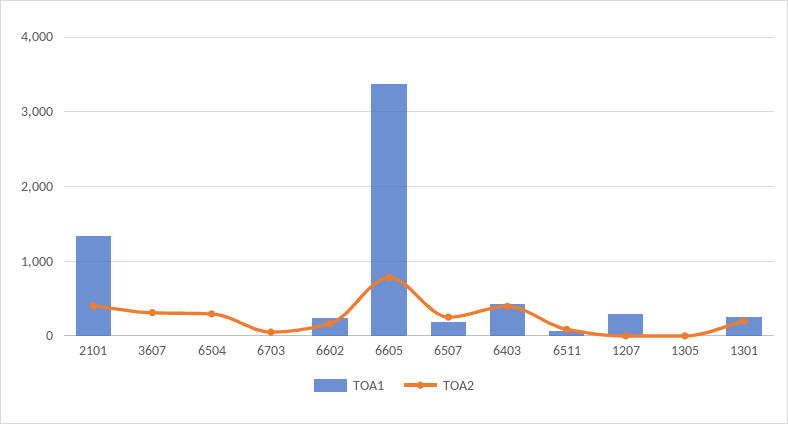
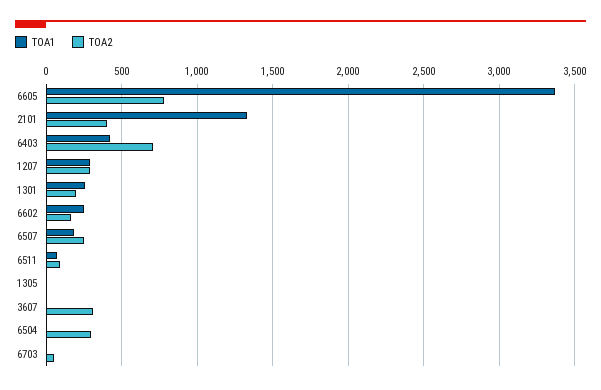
  {
    "TOA1": {
      "2101": 1350,
      "3607": 0,
      "6504": 0,
      "6703": 0,
      "6602": 250,
      "6605": 3350,
      "6507": 200,
      "6403": 400,
      "6511": 50,
      "1207": 300,
      "1305": 0,
      "1301": 250
    },
    "TOA2": {
      "2101": 400,
      "3607": 300,
      "6504": 300,
      "6703": 50,
      "6602": 150,
      "6605": 800,
      "6507": 250,
-     "6403": 400,
+     "6403": 700,
      "6511": 100,
-     "1207": 0,
+     "1207": 300,
      "1305": 0,
      "1301": 200
    }
  }

